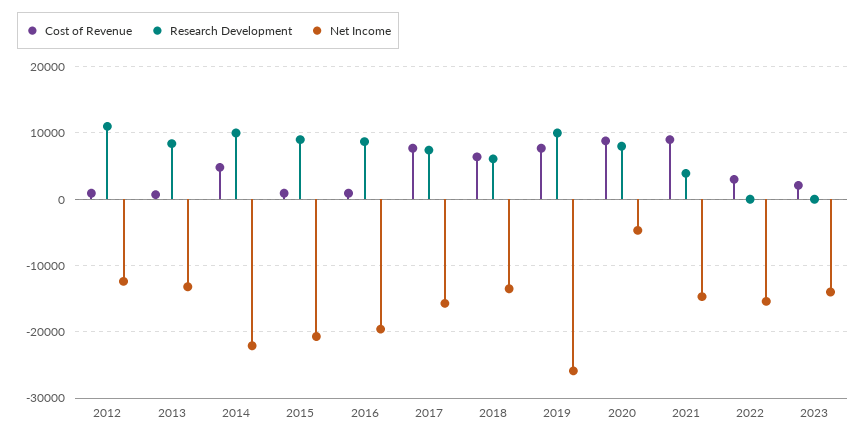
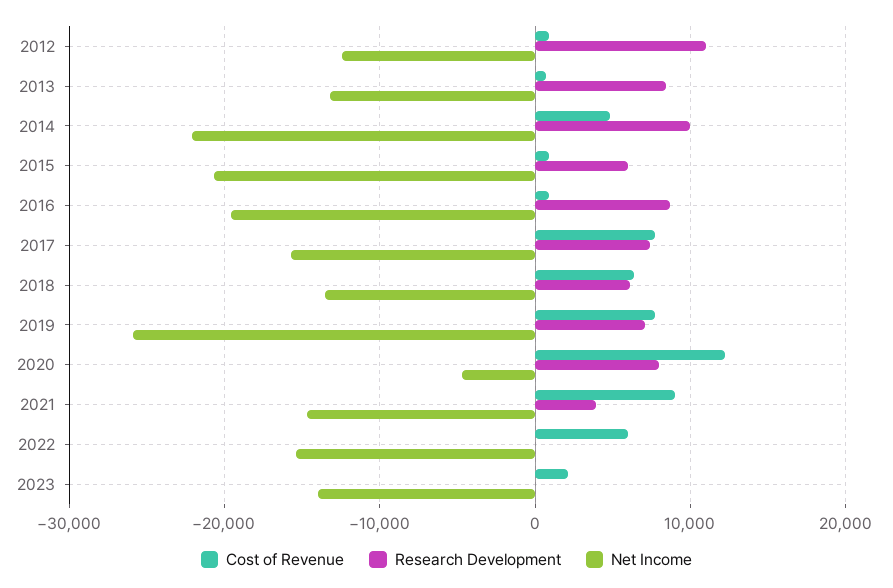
  {
    "Cost of Revenue": {
      "2012": 1000,
      "2013": 1000,
      "2014": 5000,
      "2015": 1000,
      "2016": 1000,
      "2017": 8000,
      "2018": 6000,
      "2019": 8000,
-     "2020": 9000,
+     "2020": 12000,
      "2021": 9000,
-     "2022": 3000,
+     "2022": 6000,
      "2023": 2000
    },
    "Research Development": {
      "2012": 11000,
      "2013": 8000,
      "2014": 10000,
-     "2015": 9000,
+     "2015": 6000,
      "2016": 9000,
      "2017": 7000,
      "2018": 6000,
-     "2019": 10000,
+     "2019": 7000,
      "2020": 8000,
      "2021": 4000,
      "2022": 0,
      "2023": 0
    },
    "Net Income": {
      "2012": -12000,
      "2013": -13000,
      "2014": -22000,
      "2015": -21000,
      "2016": -20000,
      "2017": -16000,
      "2018": -14000,
      "2019": -26000,
      "2020": -5000,
      "2021": -15000,
      "2022": -15000,
      "2023": -14000
    }
  }

